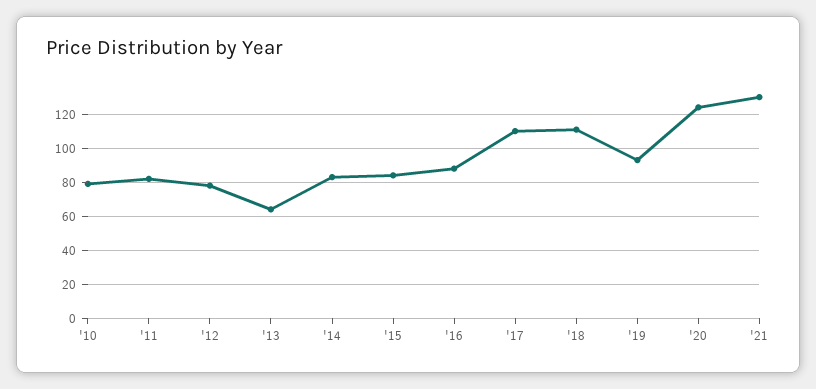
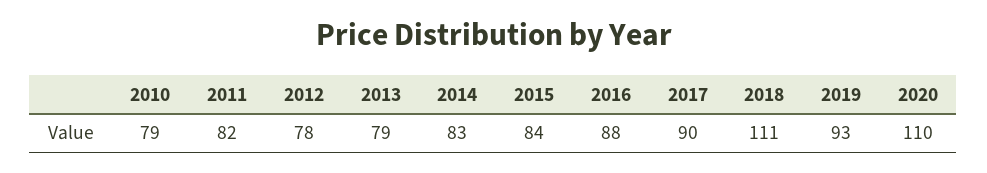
  {
    "'10": 79,
    "'11": 82,
    "'12": 78,
-   "'13": 65,
+   "'13": 79,
    "'14": 83,
    "'15": 84,
    "'16": 88,
-   "'17": 110,
+   "'17": 90,
    "'18": 111,
    "'19": 93,
-   "'20": 125,
+   "'20": 110
-   "'21": 130
  }

